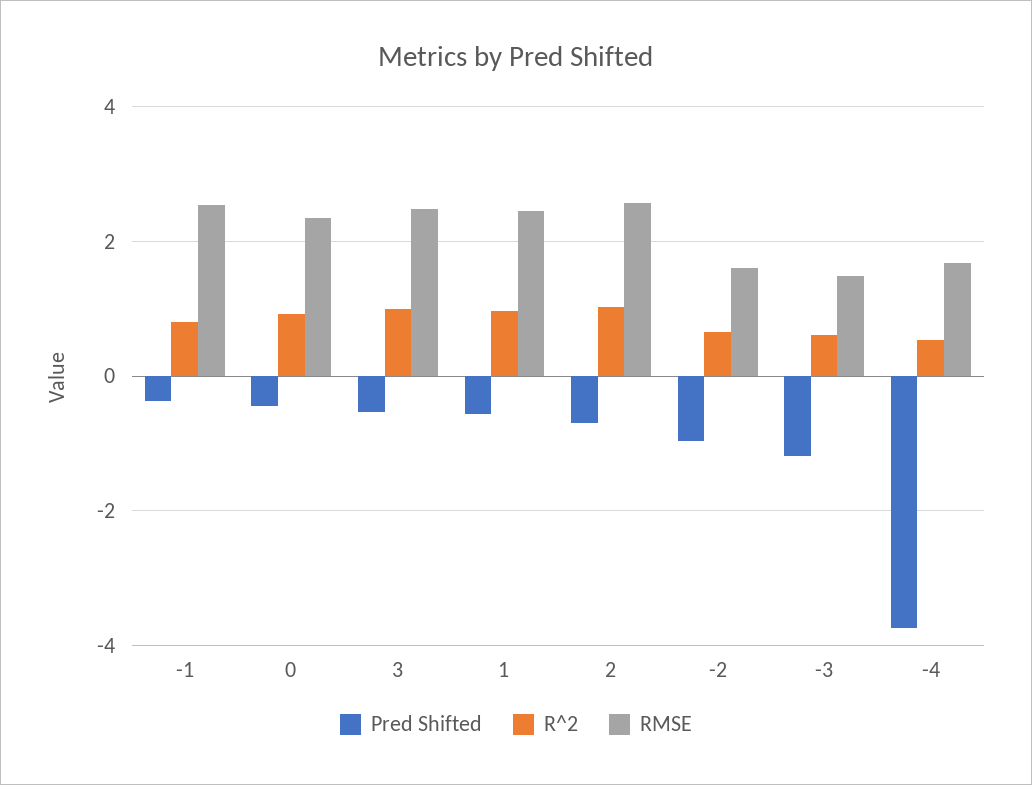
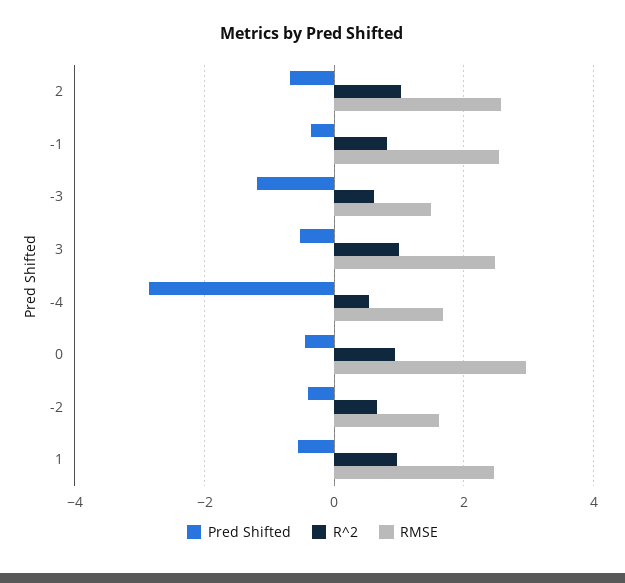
  {
    "Pred Shifted": {
      "-1": -0.4,
      "0": -0.4,
      "3": -0.6,
      "1": -0.6,
      "2": -0.6,
-     "-2": -1,
+     "-2": -0.4,
      "-3": -1.2,
-     "-4": -3.8
+     "-4": -2.8
    },
    "R^2": {
      "-1": 0.8,
      "0": 1,
      "3": 1,
      "1": 1,
      "2": 1,
      "-2": 0.6,
      "-3": 0.6,
      "-4": 0.6
    },
    "RMSE": {
      "-1": 2.6,
-     "0": 2.4,
+     "0": 3,
      "3": 2.4,
      "1": 2.4,
      "2": 2.6,
      "-2": 1.6,
      "-3": 1.4,
      "-4": 1.6
    }
  }

